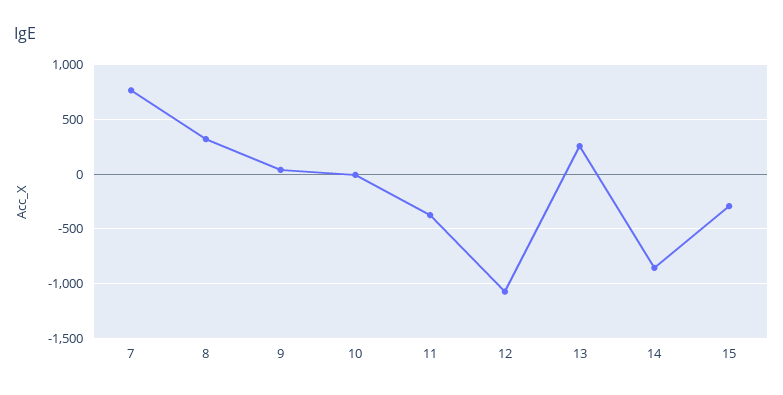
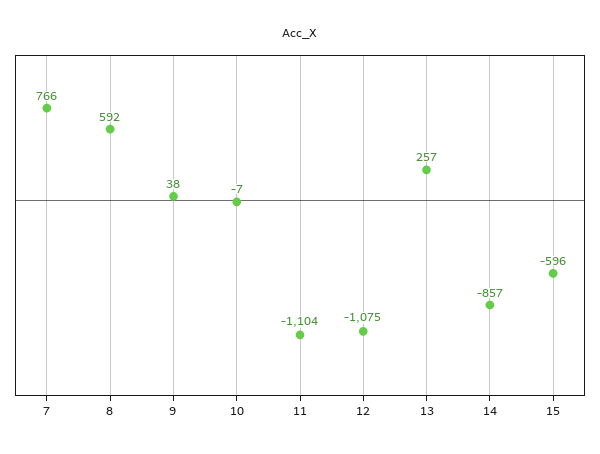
  {
    "7": 766,
-   "8": 300,
+   "8": 592,
    "9": 38,
    "10": -7,
-   "11": -400,
+   "11": -1104,
    "12": -1075,
    "13": 257,
    "14": -857,
-   "15": -300
+   "15": -596
  }

